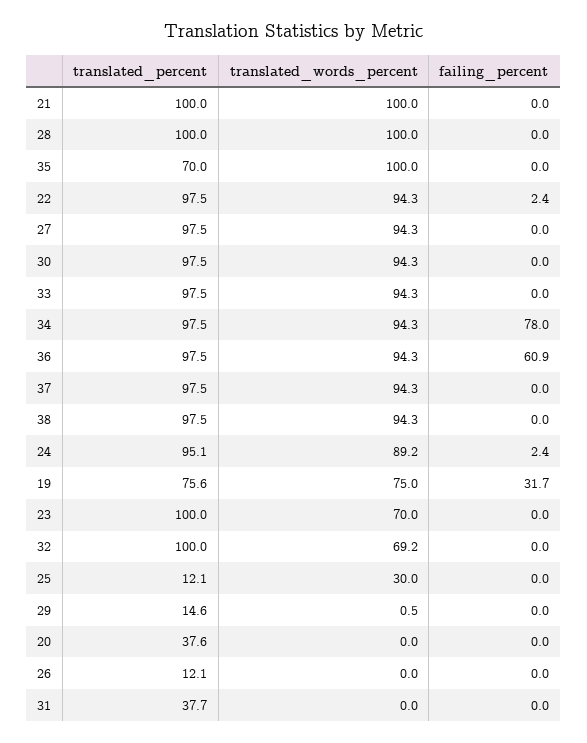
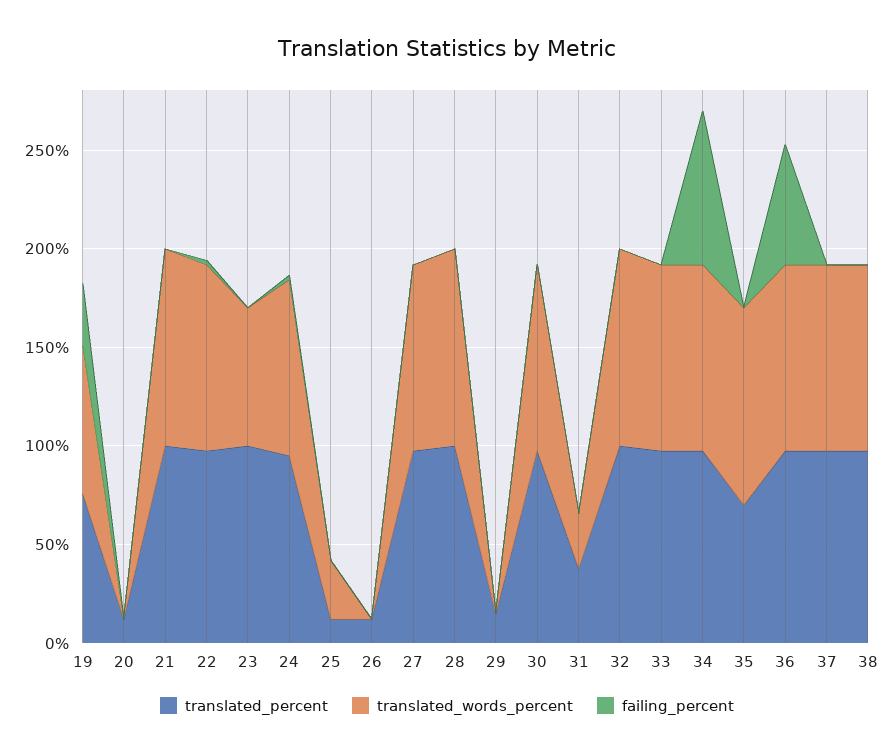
  {
    "translated_percent": {
      "21": 100,
      "28": 100,
      "35": 70,
      "22": 97.5,
      "27": 97.5,
      "30": 97.5,
      "33": 97.5,
      "34": 97.5,
      "36": 97.5,
      "37": 97.5,
      "38": 97.5,
      "24": 95.1,
      "19": 75.6,
      "23": 100,
      "32": 100,
      "25": 12.1,
      "29": 14.6,
-     "20": 37.6,
+     "20": 10,
      "26": 12.1,
      "31": 37.7
    },
    "translated_words_percent": {
      "21": 100,
      "28": 100,
      "35": 100,
      "22": 94.3,
      "27": 94.3,
      "30": 94.3,
      "33": 94.3,
      "34": 94.3,
      "36": 94.3,
      "37": 94.3,
      "38": 94.3,
      "24": 89.2,
      "19": 75,
      "23": 70,
-     "32": 69.2,
+     "32": 100,
      "25": 30,
      "29": 0.5,
      "20": 0,
      "26": 0,
-     "31": 0
+     "31": 30
    },
    "failing_percent": {
      "21": 0,
      "28": 0,
      "35": 0,
      "22": 2.4,
      "27": 0,
      "30": 0,
      "33": 0,
      "34": 78,
      "36": 60.9,
      "37": 0,
      "38": 0,
      "24": 2.4,
      "19": 31.7,
      "23": 0,
      "32": 0,
      "25": 0,
      "29": 0,
      "20": 0,
      "26": 0,
      "31": 0
    }
  }

